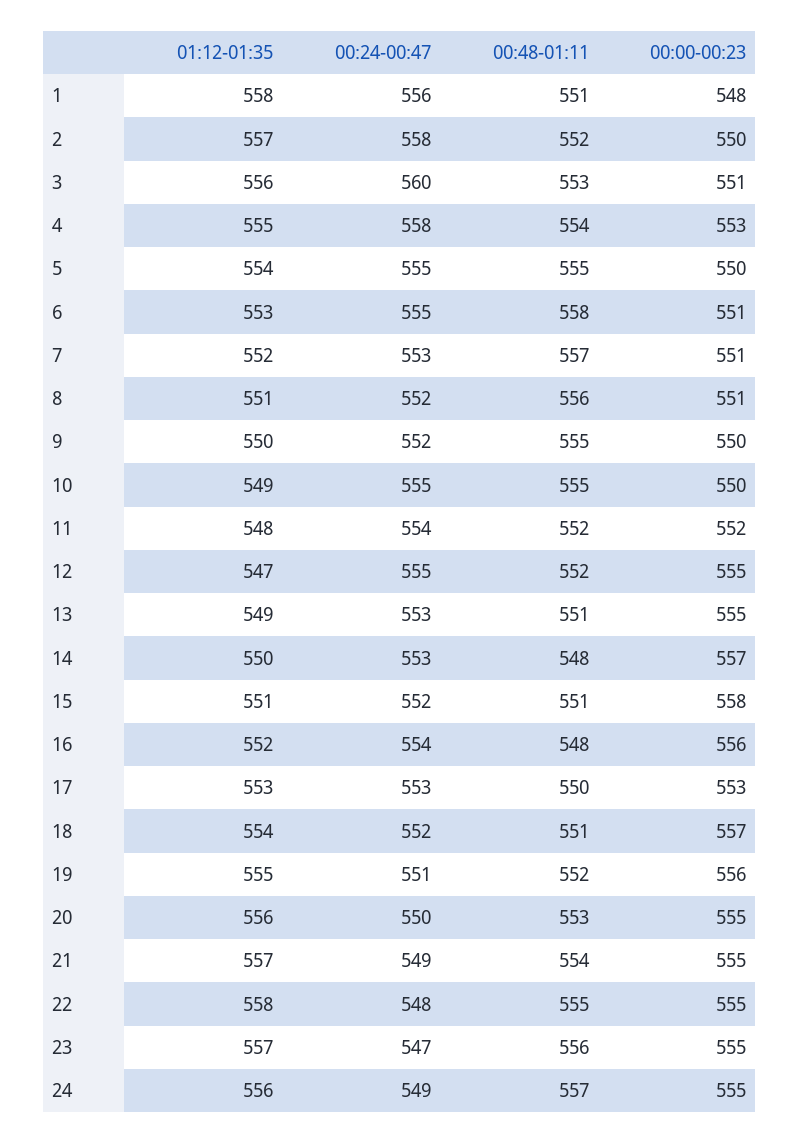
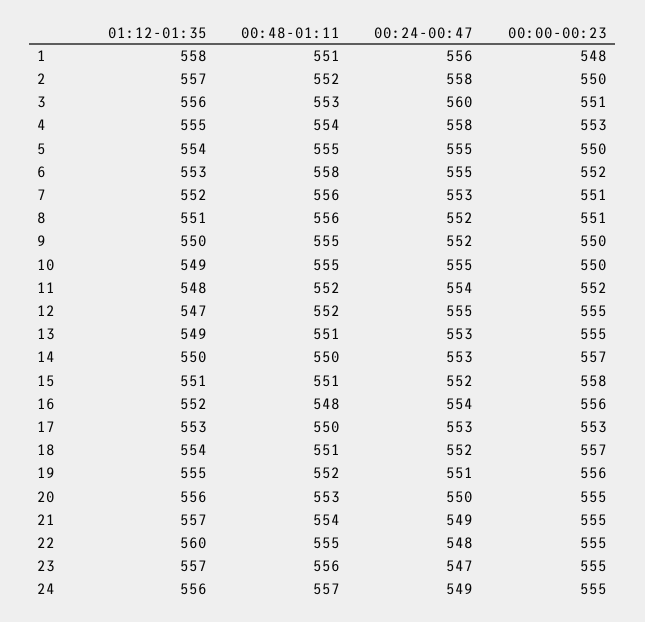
  {
    "01:12-01:35": {
      "1": 558,
      "2": 557,
      "3": 556,
      "4": 555,
      "5": 554,
      "6": 553,
      "7": 552,
      "8": 551,
      "9": 550,
      "10": 549,
      "11": 548,
      "12": 547,
      "13": 549,
      "14": 550,
      "15": 551,
      "16": 552,
      "17": 553,
      "18": 554,
      "19": 555,
      "20": 556,
      "21": 557,
-     "22": 558,
+     "22": 560,
      "23": 557,
      "24": 556
    },
    "00:24-00:47": {
      "1": 556,
      "2": 558,
      "3": 560,
      "4": 558,
      "5": 555,
      "6": 555,
      "7": 553,
      "8": 552,
      "9": 552,
      "10": 555,
      "11": 554,
      "12": 555,
      "13": 553,
      "14": 553,
      "15": 552,
      "16": 554,
      "17": 553,
      "18": 552,
      "19": 551,
      "20": 550,
      "21": 549,
      "22": 548,
      "23": 547,
      "24": 549
    },
    "00:48-01:11": {
      "1": 551,
      "2": 552,
      "3": 553,
      "4": 554,
      "5": 555,
      "6": 558,
-     "7": 557,
+     "7": 556,
      "8": 556,
      "9": 555,
      "10": 555,
      "11": 552,
      "12": 552,
      "13": 551,
-     "14": 548,
+     "14": 550,
      "15": 551,
      "16": 548,
      "17": 550,
      "18": 551,
      "19": 552,
      "20": 553,
      "21": 554,
      "22": 555,
      "23": 556,
      "24": 557
    },
    "00:00-00:23": {
      "1": 548,
      "2": 550,
      "3": 551,
      "4": 553,
      "5": 550,
-     "6": 551,
+     "6": 552,
      "7": 551,
      "8": 551,
      "9": 550,
      "10": 550,
      "11": 552,
      "12": 555,
      "13": 555,
      "14": 557,
      "15": 558,
      "16": 556,
      "17": 553,
      "18": 557,
      "19": 556,
      "20": 555,
      "21": 555,
      "22": 555,
      "23": 555,
      "24": 555
    }
  }

